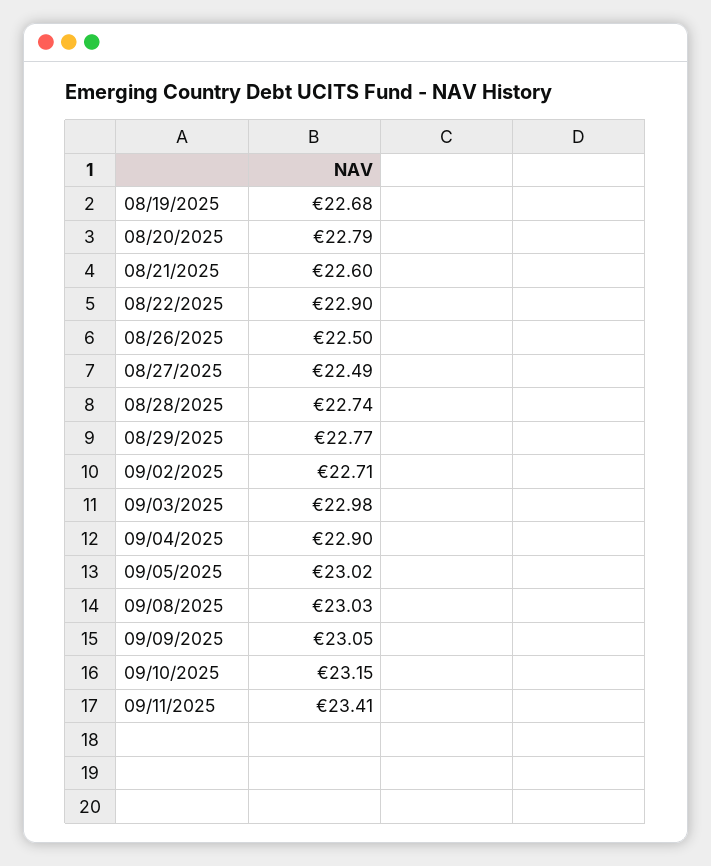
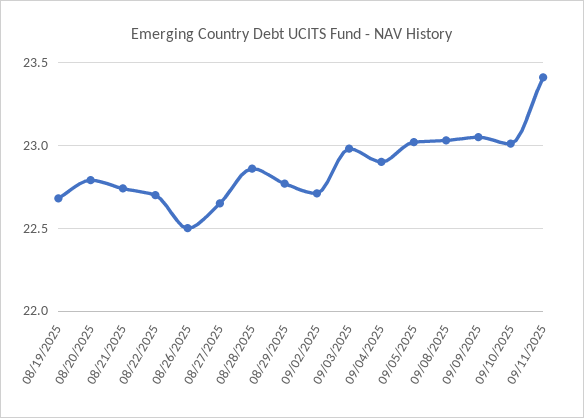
  {
    "08/19/2025": 22.68,
    "08/20/2025": 22.79,
-   "08/21/2025": 22.6,
+   "08/21/2025": 22.75,
-   "08/22/2025": 22.9,
+   "08/22/2025": 22.7,
    "08/26/2025": 22.5,
-   "08/27/2025": 22.49,
+   "08/27/2025": 22.65,
-   "08/28/2025": 22.74,
+   "08/28/2025": 22.85,
    "08/29/2025": 22.77,
    "09/02/2025": 22.71,
    "09/03/2025": 22.98,
    "09/04/2025": 22.9,
    "09/05/2025": 23.02,
    "09/08/2025": 23.03,
    "09/09/2025": 23.05,
-   "09/10/2025": 23.15,
+   "09/10/2025": 23,
    "09/11/2025": 23.41
  }

